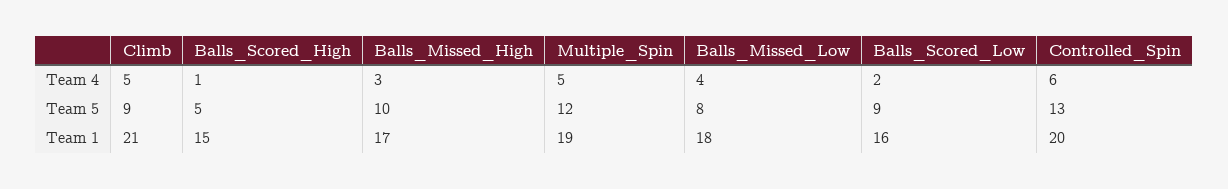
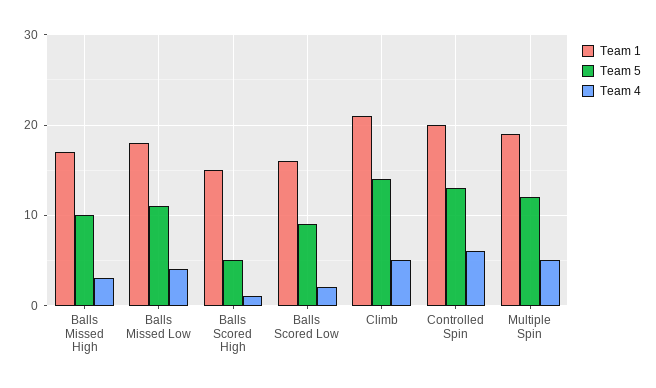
  {
    "Team 4": {
      "Climb": 5,
      "Balls_Scored_High": 1,
      "Balls_Missed_High": 3,
      "Multiple_Spin": 5,
      "Balls_Missed_Low": 4,
      "Balls_Scored_Low": 2,
      "Controlled_Spin": 6
    },
    "Team 5": {
-     "Climb": 9,
+     "Climb": 14,
      "Balls_Scored_High": 5,
      "Balls_Missed_High": 10,
      "Multiple_Spin": 12,
-     "Balls_Missed_Low": 8,
+     "Balls_Missed_Low": 11,
      "Balls_Scored_Low": 9,
      "Controlled_Spin": 13
    },
    "Team 1": {
      "Climb": 21,
      "Balls_Scored_High": 15,
      "Balls_Missed_High": 17,
      "Multiple_Spin": 19,
      "Balls_Missed_Low": 18,
      "Balls_Scored_Low": 16,
      "Controlled_Spin": 20
    }
  }

